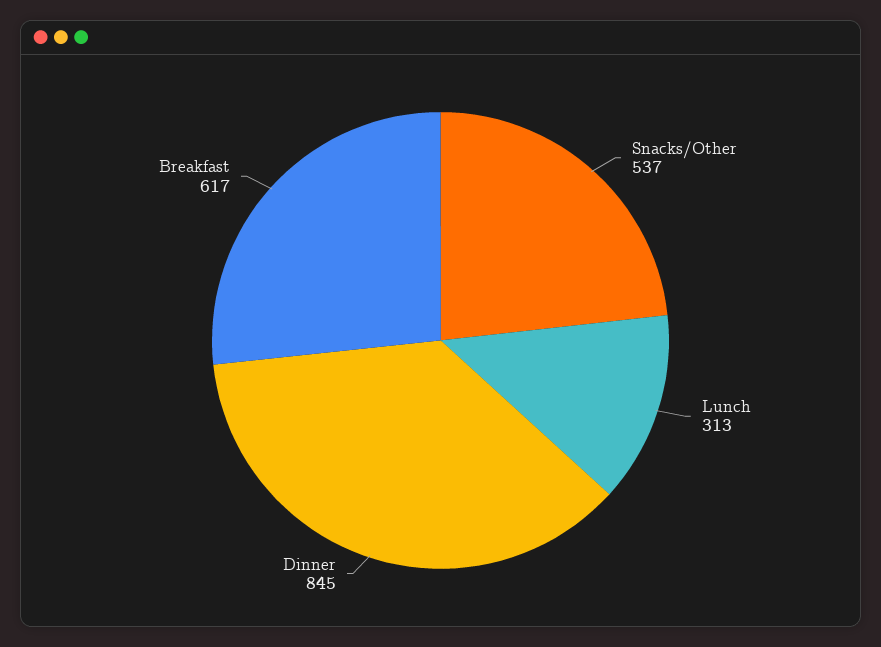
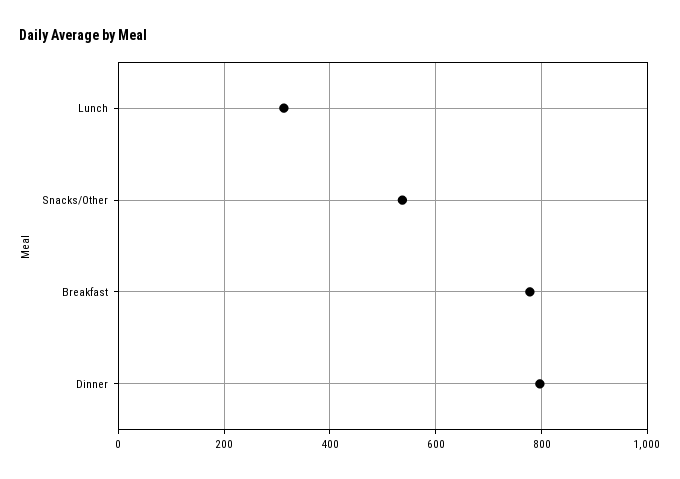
  {
    "Snacks/Other": 537,
    "Lunch": 313,
-   "Dinner": 845,
+   "Dinner": 800,
-   "Breakfast": 617
+   "Breakfast": 780
  }

